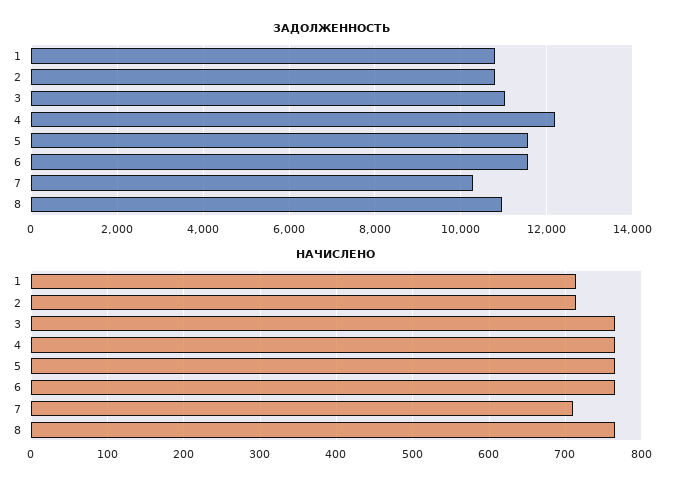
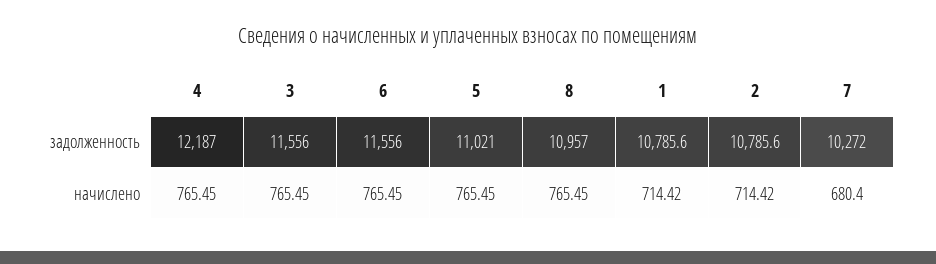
  {
    "ЗАДОЛЖЕННОСТЬ": {
      "1": 10785.6,
      "2": 10785.6,
-     "3": 11000,
+     "3": 11556,
      "4": 12187,
-     "5": 11600,
+     "5": 11021,
      "6": 11556,
      "7": 10272,
      "8": 10957
    },
    "НАЧИСЛЕНО": {
      "1": 714.42,
      "2": 714.42,
      "3": 765.45,
      "4": 765.45,
      "5": 765.45,
      "6": 765.45,
-     "7": 710,
+     "7": 680.4,
      "8": 765.45
    }
  }

